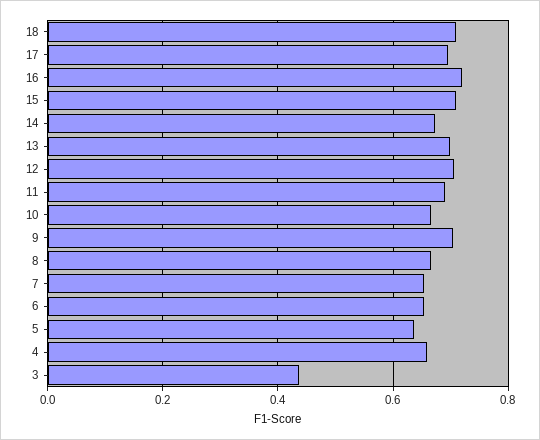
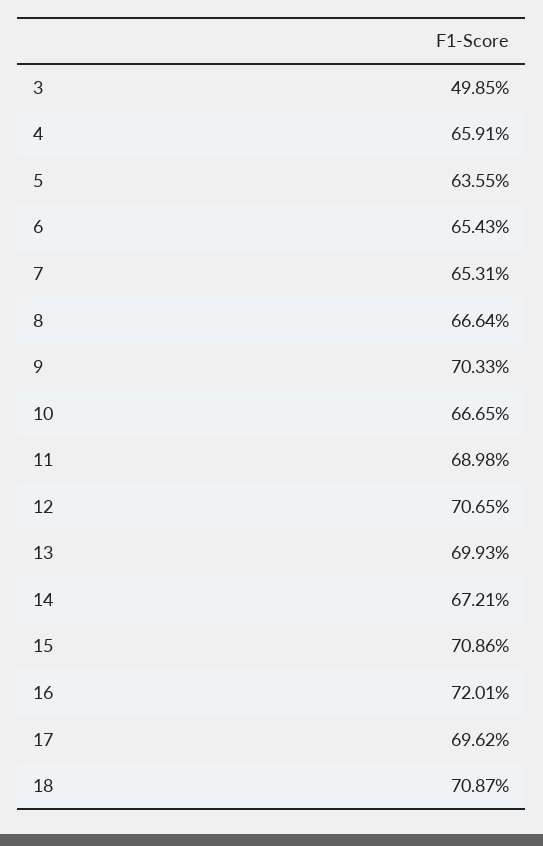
  {
    "18": 0.7087,
    "17": 0.6962,
    "16": 0.7201,
    "15": 0.7086,
    "14": 0.6721,
    "13": 0.6993,
    "12": 0.7065,
    "11": 0.6898,
    "10": 0.6665,
    "9": 0.7033,
    "8": 0.6664,
    "7": 0.6531,
    "6": 0.6543,
    "5": 0.6355,
    "4": 0.6591,
-   "3": 0.44
+   "3": 0.4985
  }

